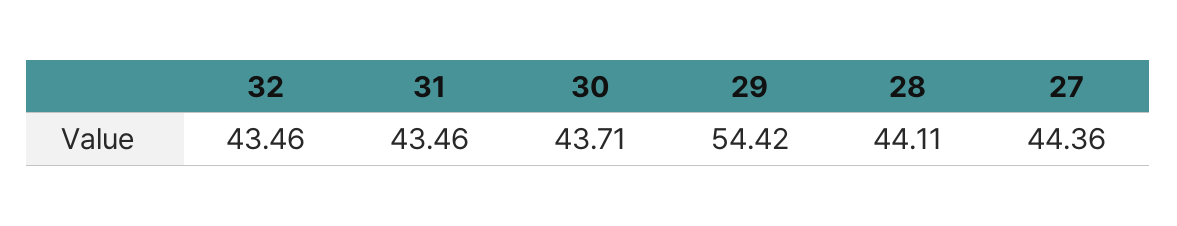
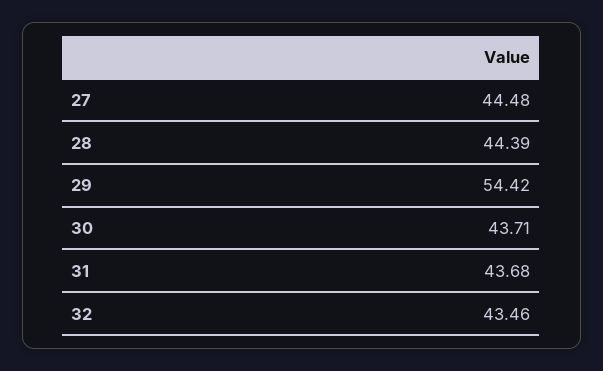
  {
    "32": 43.46,
-   "31": 43.46,
+   "31": 43.68,
    "30": 43.71,
    "29": 54.42,
-   "28": 44.11,
+   "28": 44.39,
-   "27": 44.36
+   "27": 44.48
  }

